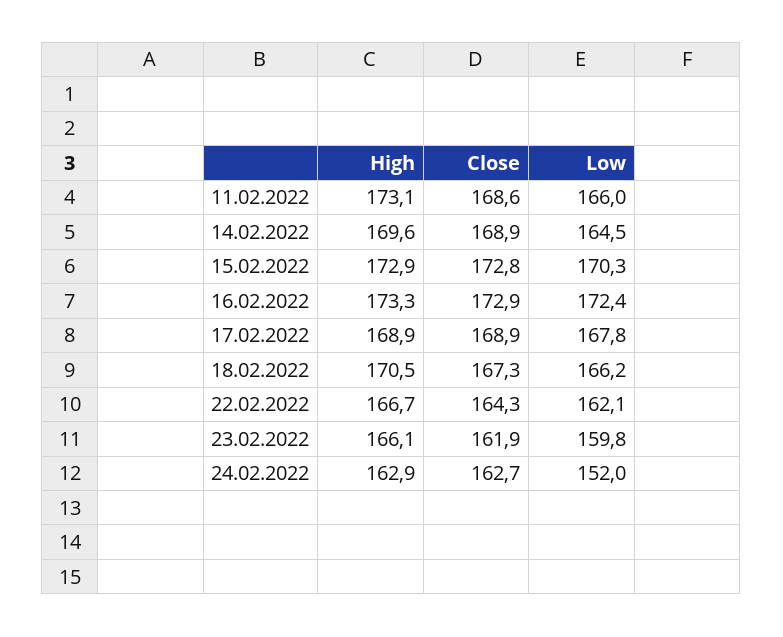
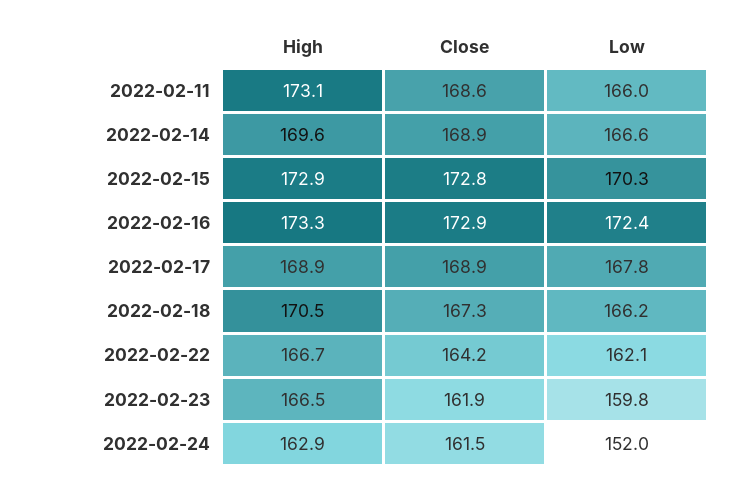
  {
    "High": {
      "11.02.2022": 173.1,
      "14.02.2022": 169.6,
      "15.02.2022": 172.9,
      "16.02.2022": 173.3,
      "17.02.2022": 168.9,
      "18.02.2022": 170.5,
      "22.02.2022": 166.7,
-     "23.02.2022": 166.1,
+     "23.02.2022": 166.5,
      "24.02.2022": 162.9
    },
    "Close": {
      "11.02.2022": 168.6,
      "14.02.2022": 168.9,
      "15.02.2022": 172.8,
      "16.02.2022": 172.9,
      "17.02.2022": 168.9,
      "18.02.2022": 167.3,
-     "22.02.2022": 164.3,
+     "22.02.2022": 164.2,
      "23.02.2022": 161.9,
-     "24.02.2022": 162.7
+     "24.02.2022": 161.5
    },
    "Low": {
      "11.02.2022": 166,
-     "14.02.2022": 164.5,
+     "14.02.2022": 166.6,
      "15.02.2022": 170.3,
      "16.02.2022": 172.4,
      "17.02.2022": 167.8,
      "18.02.2022": 166.2,
      "22.02.2022": 162.1,
      "23.02.2022": 159.8,
      "24.02.2022": 152
    }
  }

